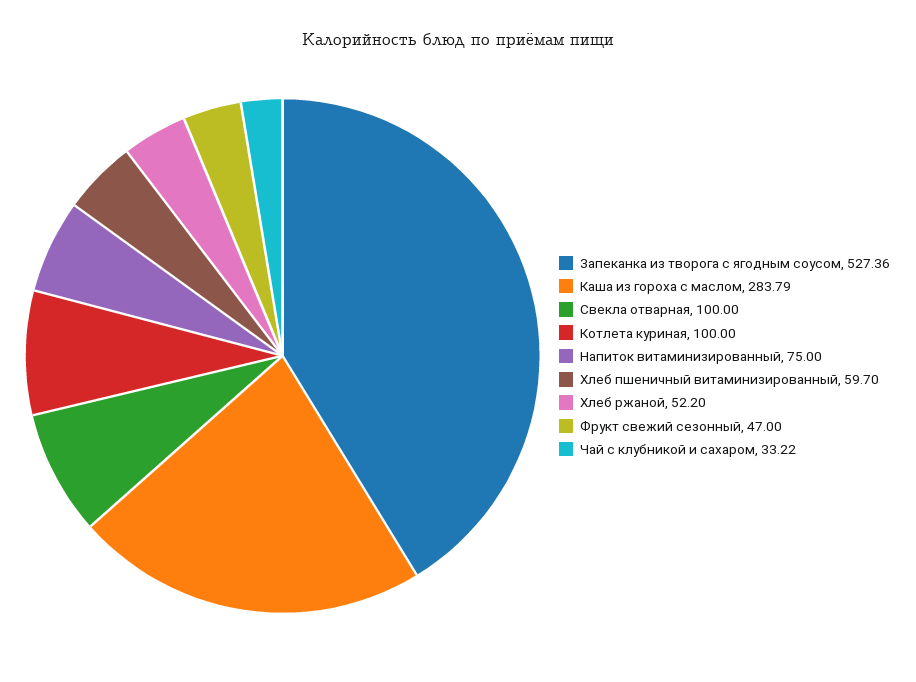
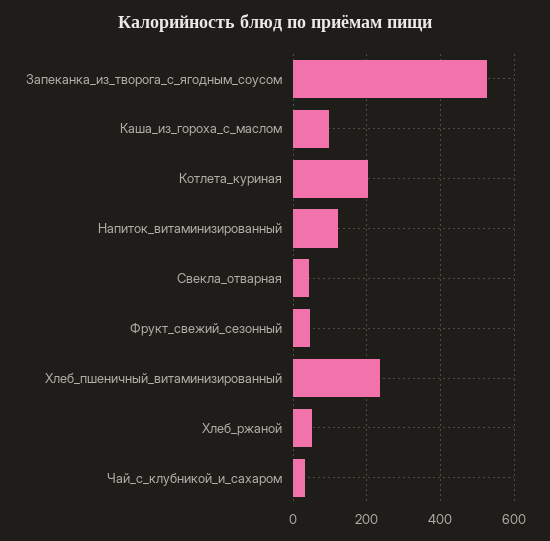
  {
    "Запеканка из творога с ягодным соусом": 527.36,
-   "Каша из гороха с маслом": 283.79,
+   "Каша из гороха с маслом": 100,
-   "Свекла отварная": 100,
+   "Свекла отварная": 40,
-   "Котлета куриная": 100,
+   "Котлета куриная": 200,
-   "Напиток витаминизированный": 75,
+   "Напиток витаминизированный": 120,
-   "Хлеб пшеничный витаминизированный": 59.7,
+   "Хлеб пшеничный витаминизированный": 240,
    "Хлеб ржаной": 52.2,
    "Фрукт свежий сезонный": 47,
    "Чай с клубникой и сахаром": 33.22
  }

